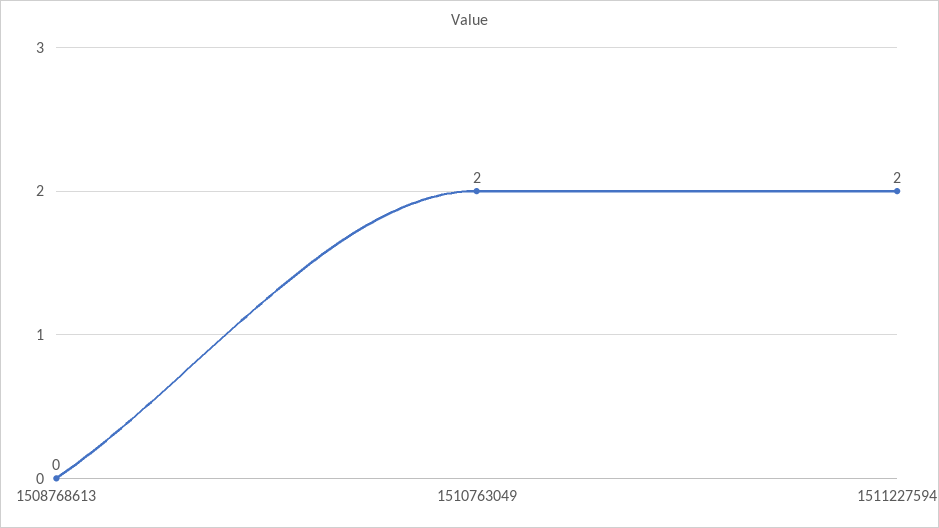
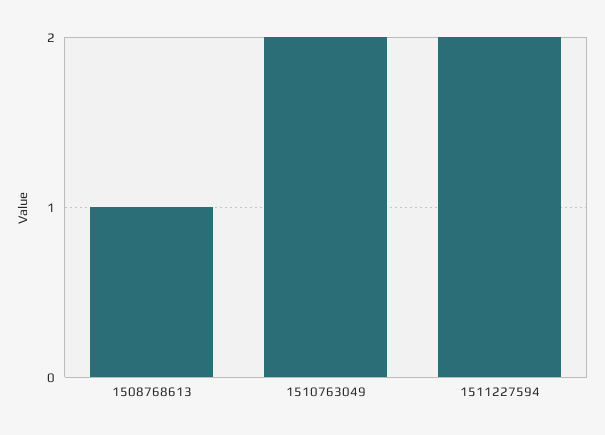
  {
-   "1508768613": 0,
+   "1508768613": 1,
    "1510763049": 2,
    "1511227594": 2
  }

